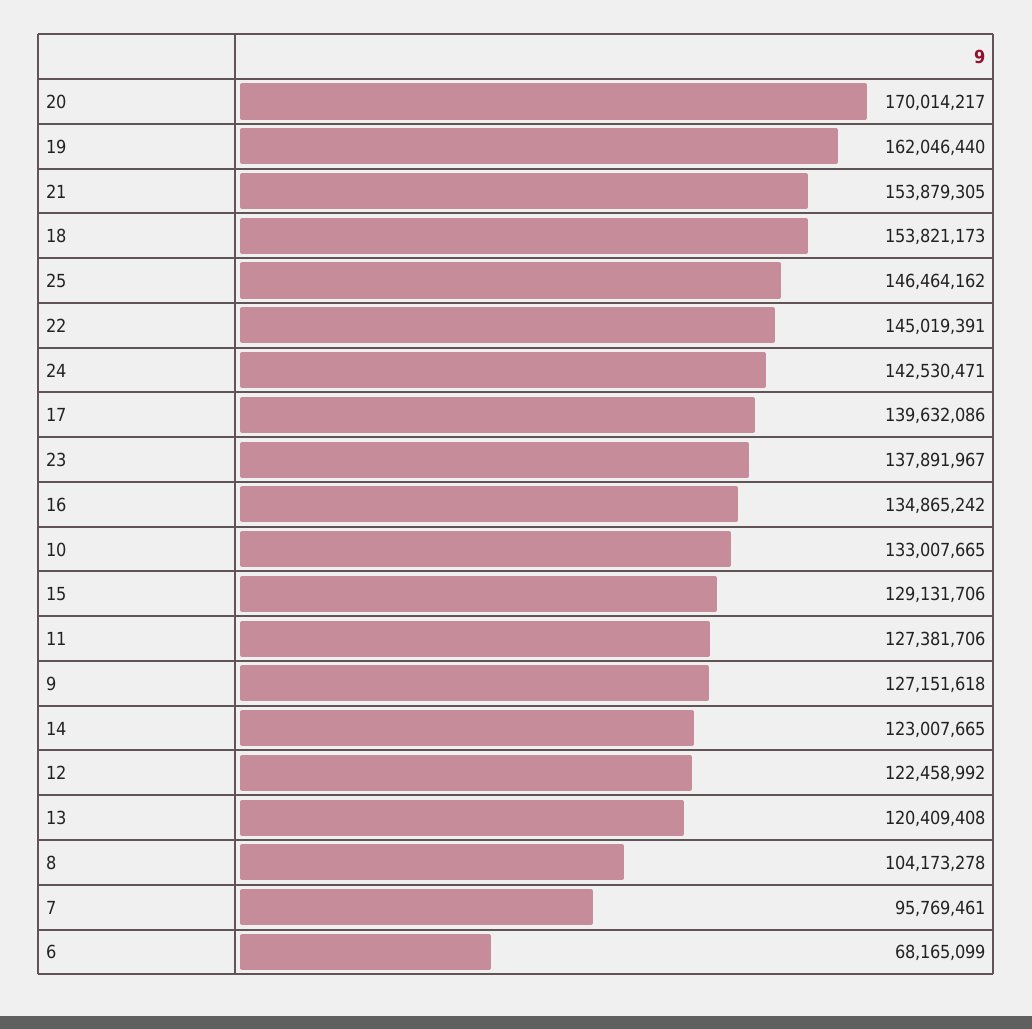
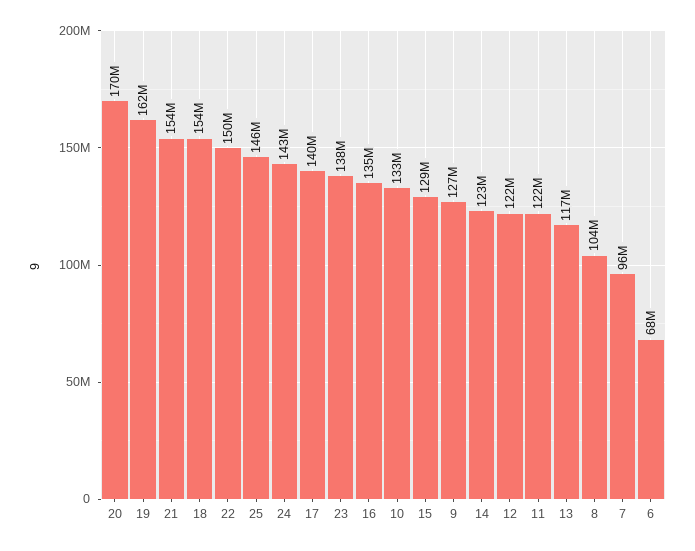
  {
    "20": 170014217,
    "19": 162046440,
    "21": 153879305,
    "18": 153821173,
    "25": 146464162,
-   "22": 145019391,
+   "22": 150000000,
    "24": 142530471,
    "17": 139632086,
    "23": 137891967,
    "16": 134865242,
    "10": 133007665,
    "15": 129131706,
-   "11": 127381706,
+   "11": 122000000,
    "9": 127151618,
    "14": 123007665,
    "12": 122458992,
-   "13": 120409408,
+   "13": 117000000,
    "8": 104173278,
    "7": 95769461,
    "6": 68165099
  }

